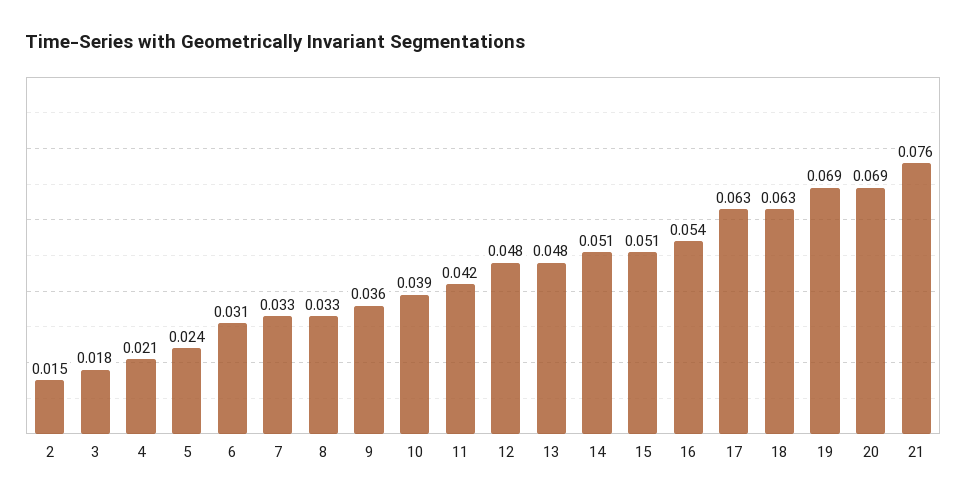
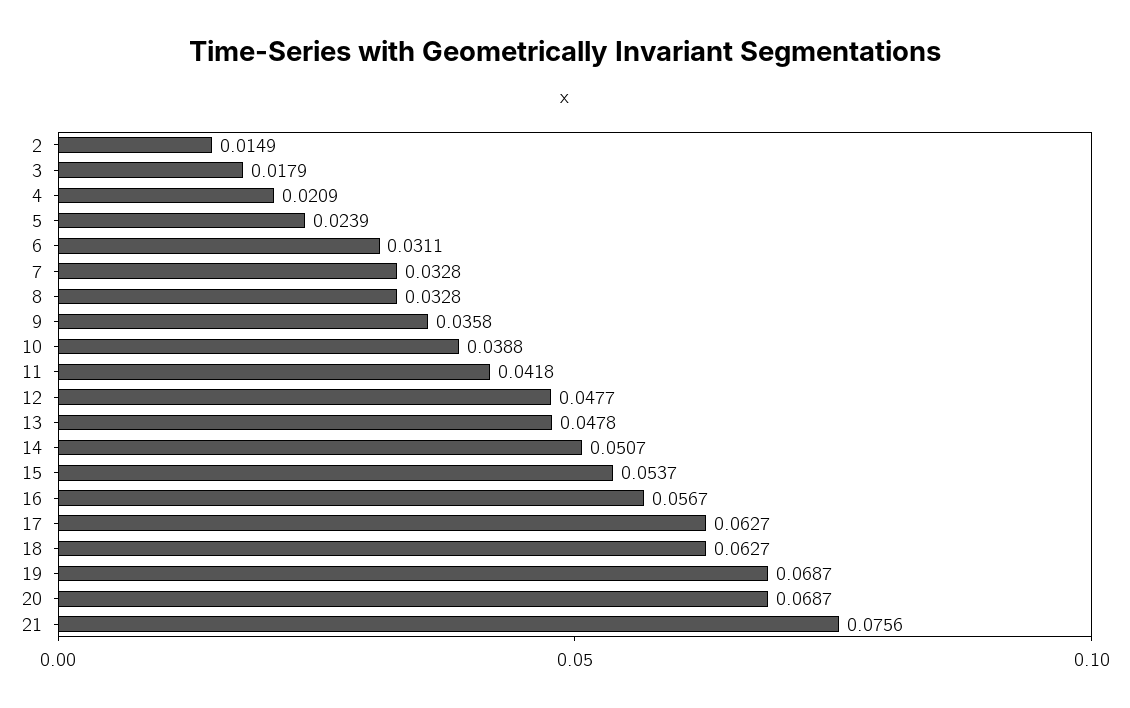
  {
    "2": 0.0149,
    "3": 0.0179,
    "4": 0.0209,
    "5": 0.0239,
    "6": 0.0311,
    "7": 0.0328,
    "8": 0.0328,
    "9": 0.0358,
    "10": 0.0388,
    "11": 0.0418,
    "12": 0.0477,
    "13": 0.0478,
    "14": 0.0507,
-   "15": 0.051,
+   "15": 0.0537,
-   "16": 0.054,
+   "16": 0.0567,
    "17": 0.0627,
    "18": 0.0627,
    "19": 0.0687,
    "20": 0.0687,
    "21": 0.0756
  }

